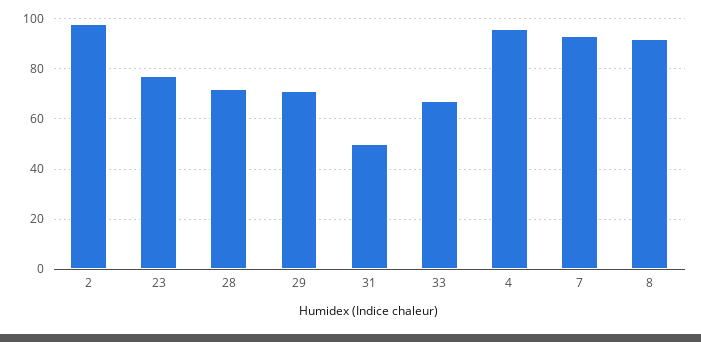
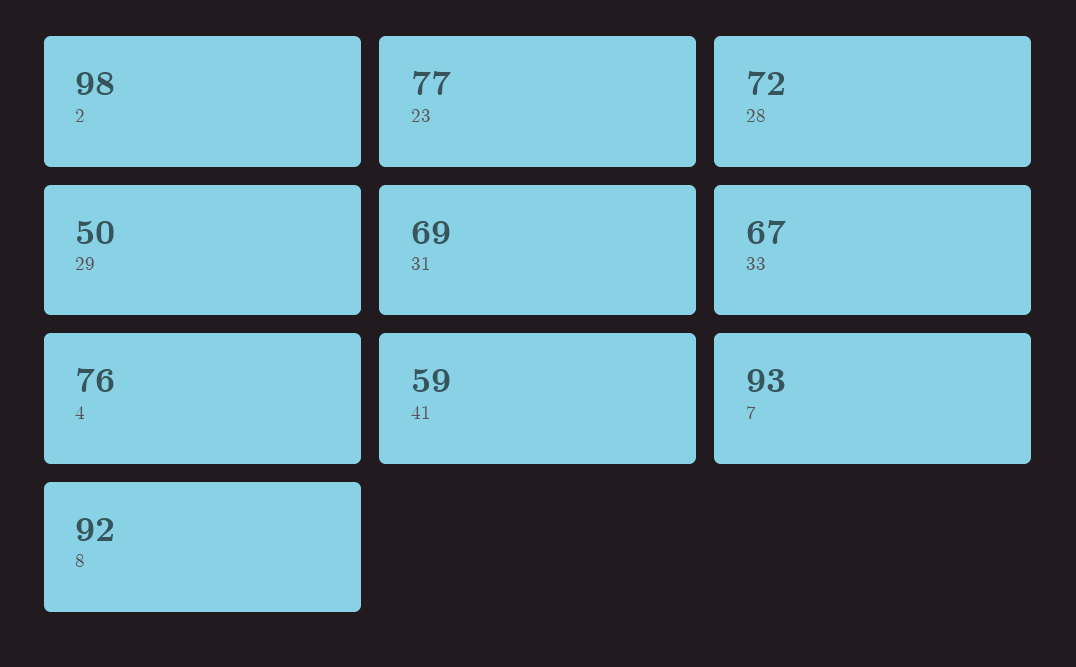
  {
    "2": 98,
    "23": 77,
    "28": 72,
-   "29": 70,
+   "29": 50,
-   "31": 50,
+   "31": 69,
    "33": 67,
-   "4": 95,
+   "4": 76,
    "7": 93,
-   "8": 92
+   "8": 92,
+   "41": 59
  }

